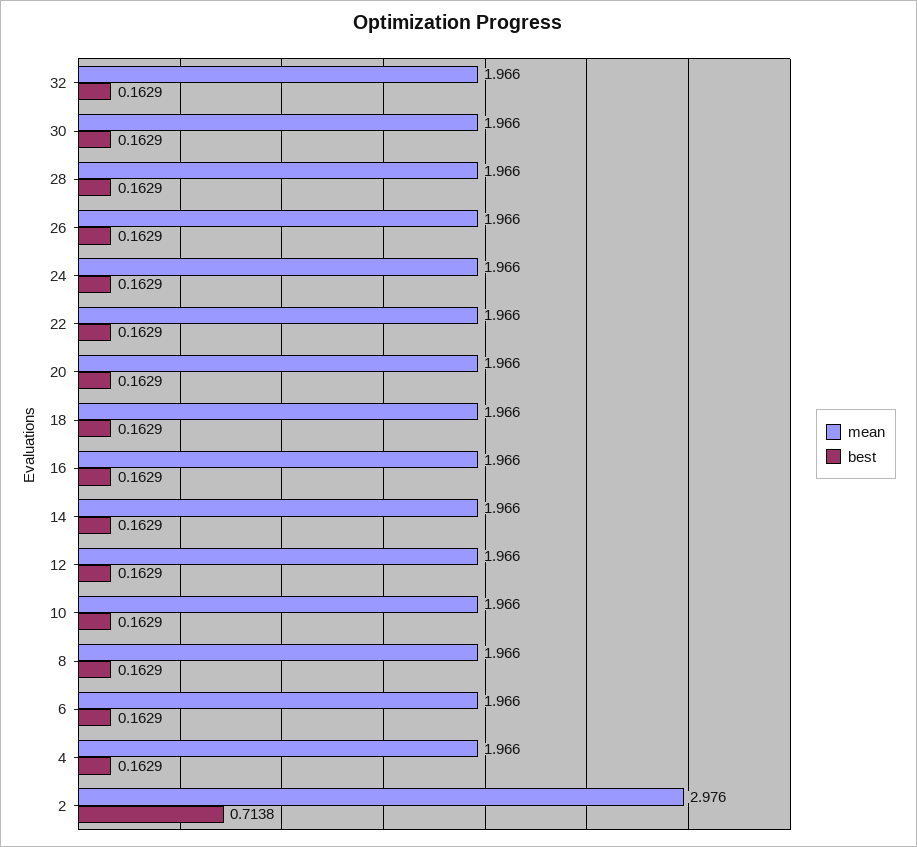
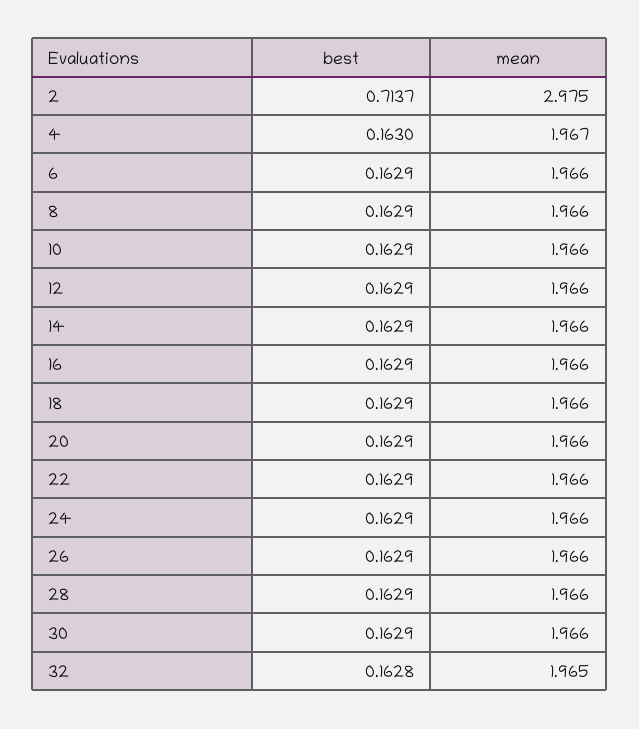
  {
    "mean": {
-     "32": 1.966,
+     "32": 1.965,
      "30": 1.966,
      "28": 1.966,
      "26": 1.966,
      "24": 1.966,
      "22": 1.966,
      "20": 1.966,
      "18": 1.966,
      "16": 1.966,
      "14": 1.966,
      "12": 1.966,
      "10": 1.966,
      "8": 1.966,
      "6": 1.966,
-     "4": 1.966,
+     "4": 1.967,
-     "2": 2.976
+     "2": 2.975
    },
    "best": {
-     "32": 0.1629,
+     "32": 0.1628,
      "30": 0.1629,
      "28": 0.1629,
      "26": 0.1629,
      "24": 0.1629,
      "22": 0.1629,
      "20": 0.1629,
      "18": 0.1629,
      "16": 0.1629,
      "14": 0.1629,
      "12": 0.1629,
      "10": 0.1629,
      "8": 0.1629,
      "6": 0.1629,
-     "4": 0.1629,
+     "4": 0.163,
-     "2": 0.7138
+     "2": 0.7137
    }
  }

